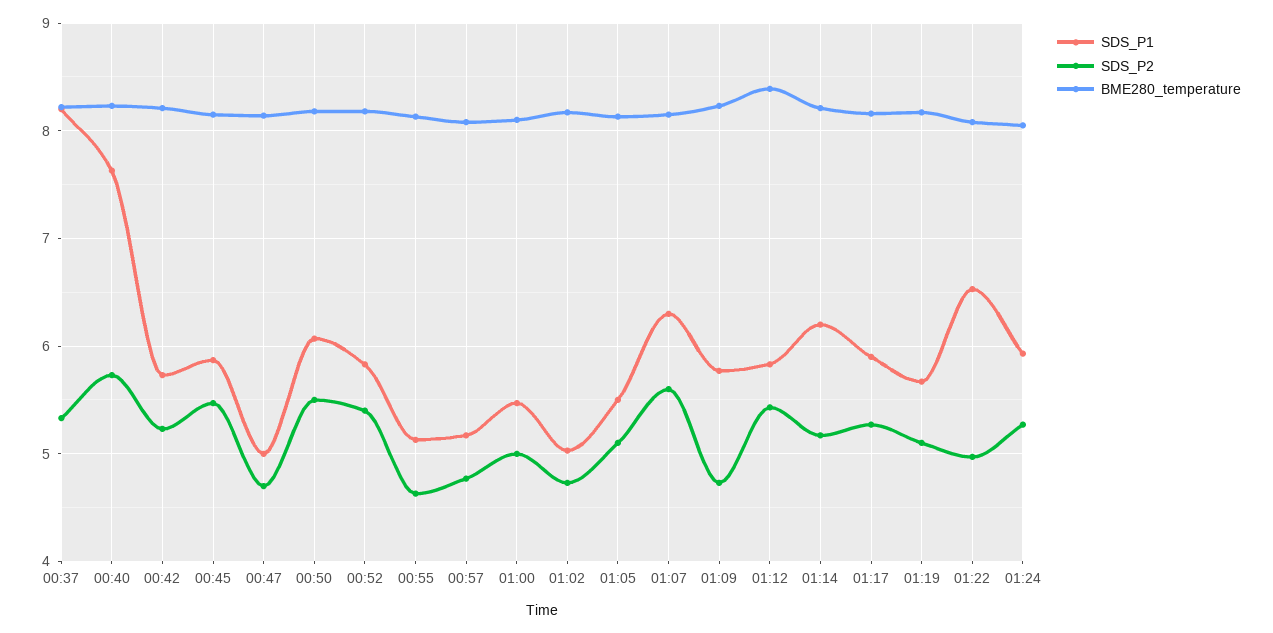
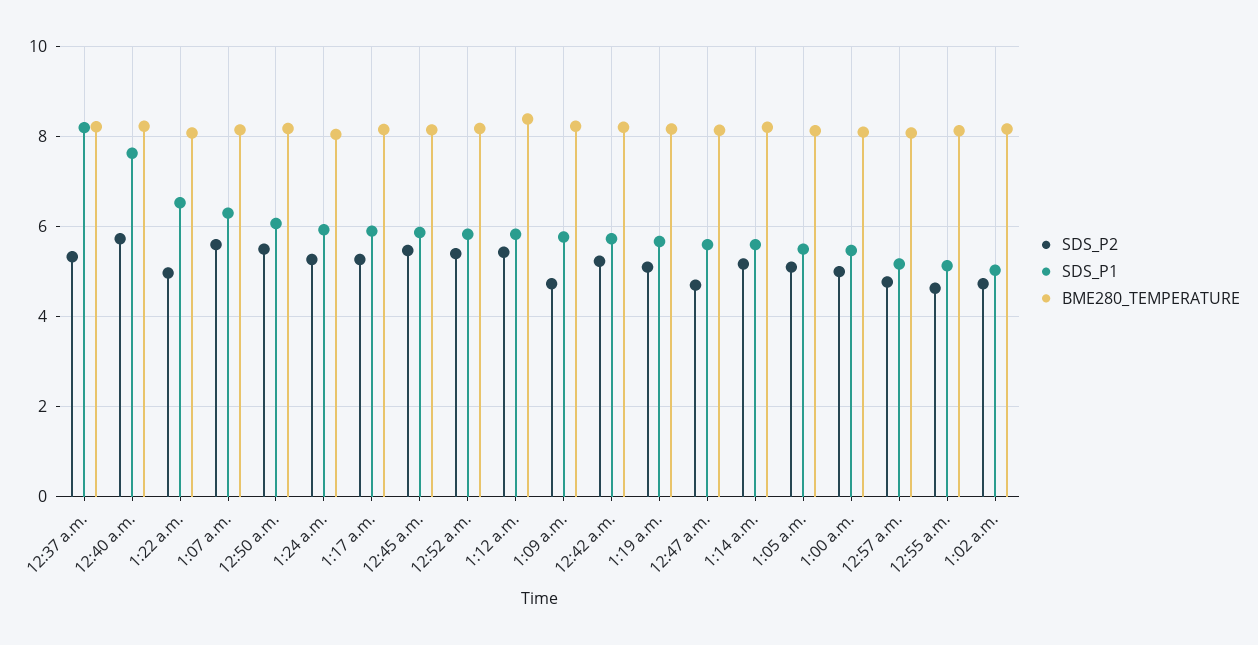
  {
    "SDS_P1": {
      "00:37": 8.2,
      "00:40": 7.6,
      "00:42": 5.7,
      "00:45": 5.9,
-     "00:47": 5,
+     "00:47": 5.6,
      "00:50": 6.1,
      "00:52": 5.8,
      "00:55": 5.1,
      "00:57": 5.2,
      "01:00": 5.5,
      "01:02": 5,
      "01:05": 5.5,
      "01:07": 6.3,
      "01:09": 5.8,
      "01:12": 5.8,
-     "01:14": 6.2,
+     "01:14": 5.6,
      "01:17": 5.9,
      "01:19": 5.7,
      "01:22": 6.5,
      "01:24": 5.9
    },
    "SDS_P2": {
      "00:37": 5.3,
      "00:40": 5.7,
      "00:42": 5.2,
      "00:45": 5.5,
      "00:47": 4.7,
      "00:50": 5.5,
      "00:52": 5.4,
      "00:55": 4.6,
      "00:57": 4.8,
      "01:00": 5,
      "01:02": 4.7,
      "01:05": 5.1,
      "01:07": 5.6,
      "01:09": 4.7,
      "01:12": 5.4,
      "01:14": 5.2,
      "01:17": 5.3,
      "01:19": 5.1,
      "01:22": 5,
      "01:24": 5.3
    },
    "BME280_temperature": {
      "00:37": 8.2,
      "00:40": 8.2,
      "00:42": 8.2,
      "00:45": 8.2,
      "00:47": 8.1,
      "00:50": 8.2,
      "00:52": 8.2,
      "00:55": 8.1,
      "00:57": 8.1,
      "01:00": 8.1,
      "01:02": 8.2,
      "01:05": 8.1,
      "01:07": 8.2,
      "01:09": 8.2,
      "01:12": 8.4,
      "01:14": 8.2,
      "01:17": 8.2,
      "01:19": 8.2,
      "01:22": 8.1,
      "01:24": 8.1
    }
  }

